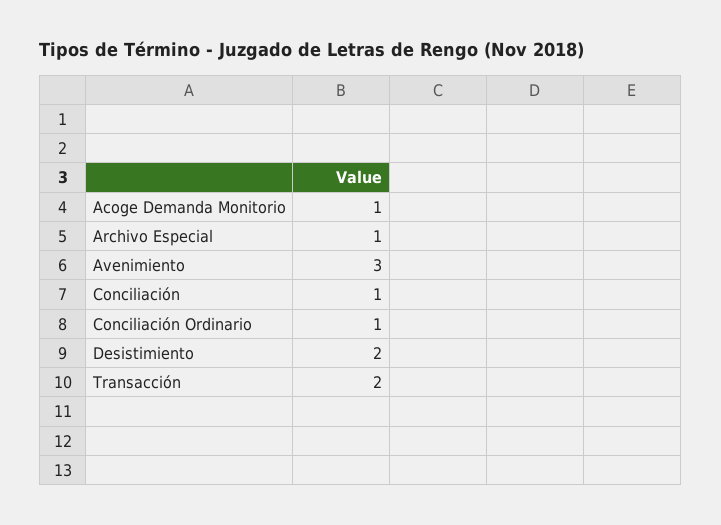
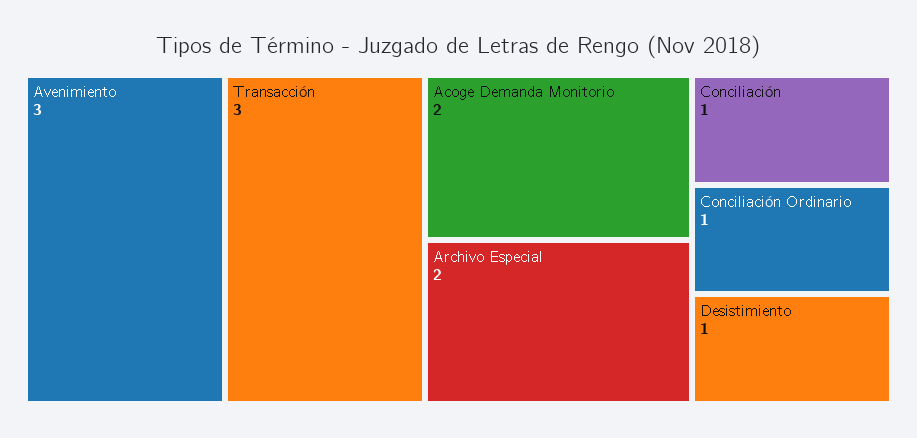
  {
-   "Acoge Demanda Monitorio": 1,
+   "Acoge Demanda Monitorio": 2,
-   "Archivo Especial": 1,
+   "Archivo Especial": 2,
    "Avenimiento": 3,
    "Conciliación": 1,
    "Conciliación Ordinario": 1,
-   "Desistimiento": 2,
+   "Desistimiento": 1,
-   "Transacción": 2
+   "Transacción": 3
  }

